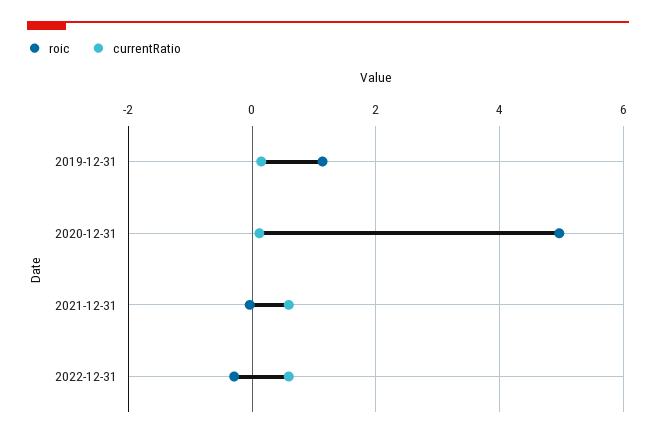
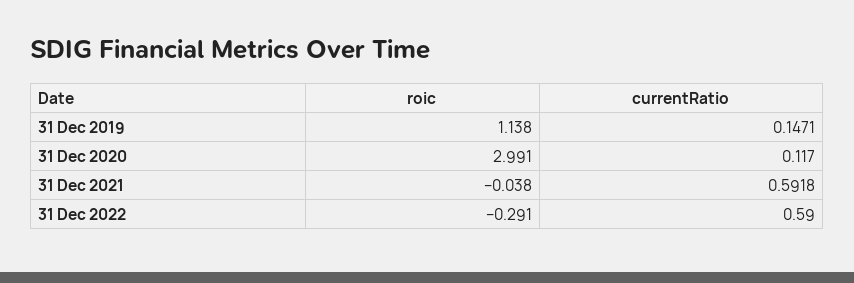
  {
    "roic": {
      "2019-12-31": 1.138,
-     "2020-12-31": 5,
+     "2020-12-31": 2.991,
      "2021-12-31": -0.038,
      "2022-12-31": -0.291
    },
    "currentRatio": {
      "2019-12-31": 0.1471,
      "2020-12-31": 0.117,
      "2021-12-31": 0.5918,
      "2022-12-31": 0.59
    }
  }

